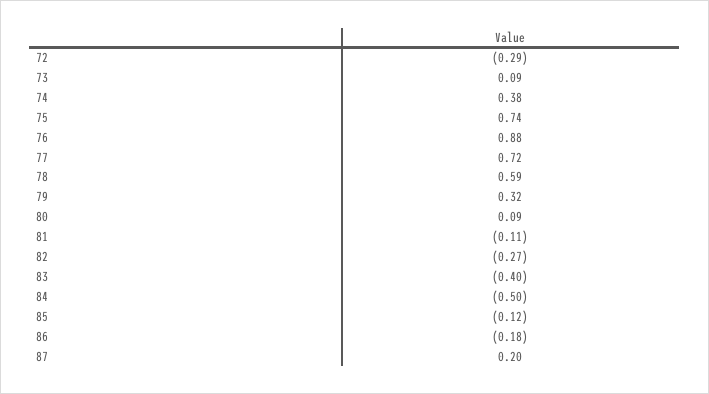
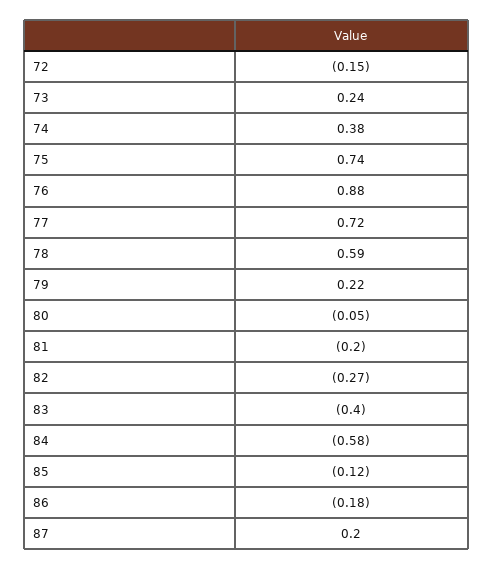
  {
-   "72": -0.29,
+   "72": -0.15,
-   "73": 0.09,
+   "73": 0.24,
    "74": 0.38,
    "75": 0.74,
    "76": 0.88,
    "77": 0.72,
    "78": 0.59,
-   "79": 0.32,
+   "79": 0.22,
-   "80": 0.09,
+   "80": -0.05,
-   "81": -0.11,
+   "81": -0.2,
    "82": -0.27,
    "83": -0.4,
-   "84": -0.5,
+   "84": -0.58,
    "85": -0.12,
    "86": -0.18,
    "87": 0.2
  }

